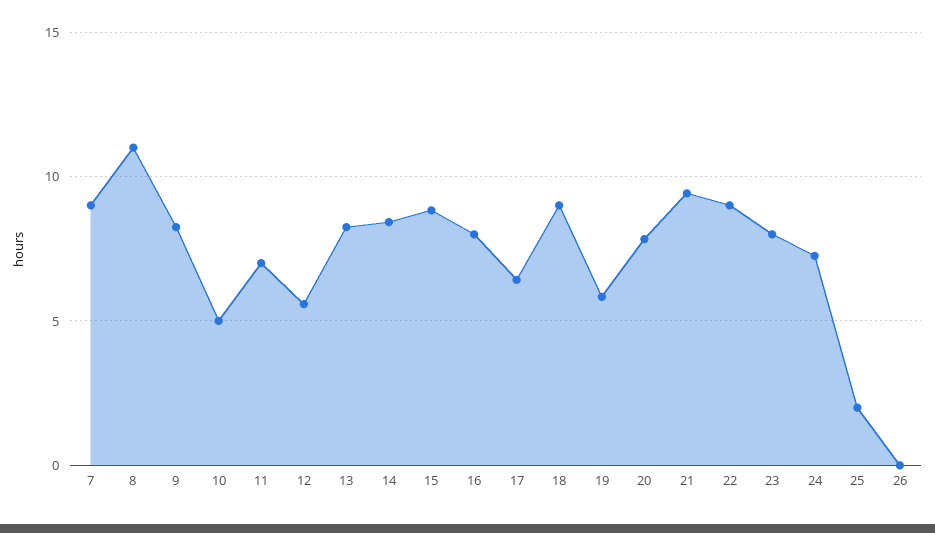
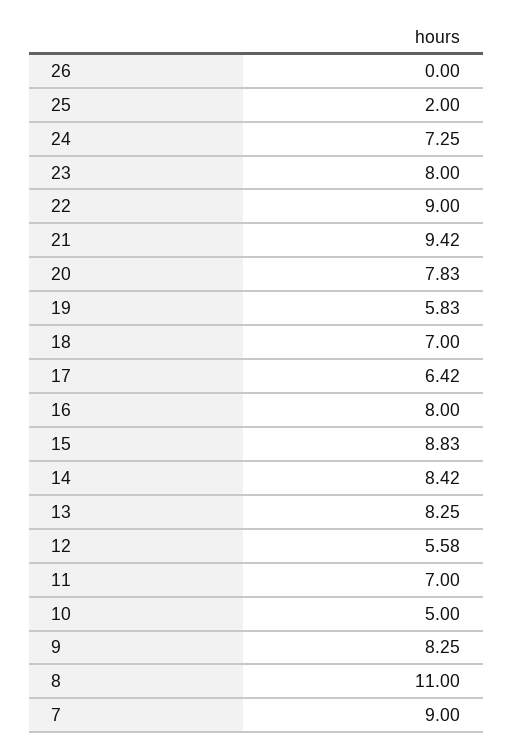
  {
    "7": 9,
    "8": 11,
    "9": 8.25,
    "10": 5,
    "11": 7,
    "12": 5.58,
    "13": 8.25,
    "14": 8.42,
    "15": 8.83,
    "16": 8,
    "17": 6.42,
-   "18": 9,
+   "18": 7,
    "19": 5.83,
    "20": 7.83,
    "21": 9.42,
    "22": 9,
    "23": 8,
    "24": 7.25,
    "25": 2,
    "26": 0
  }

